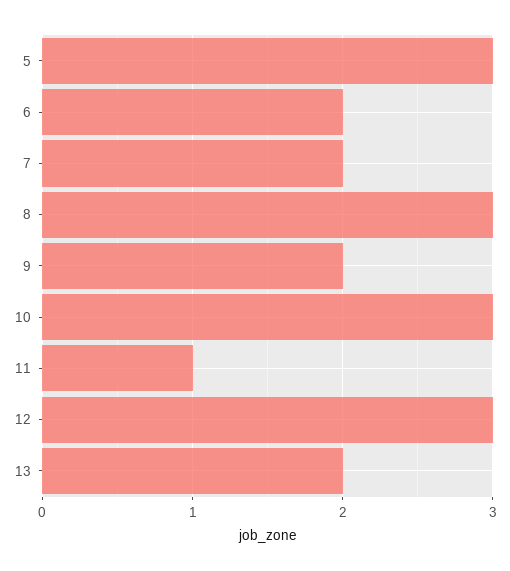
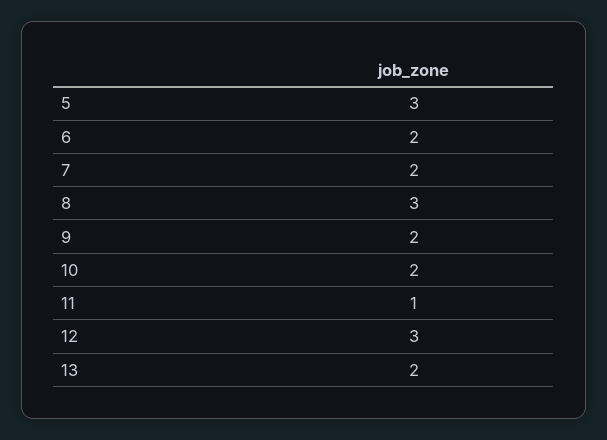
  {
    "5": 3,
    "6": 2,
    "7": 2,
    "8": 3,
    "9": 2,
-   "10": 3,
+   "10": 2,
    "11": 1,
    "12": 3,
    "13": 2
  }

